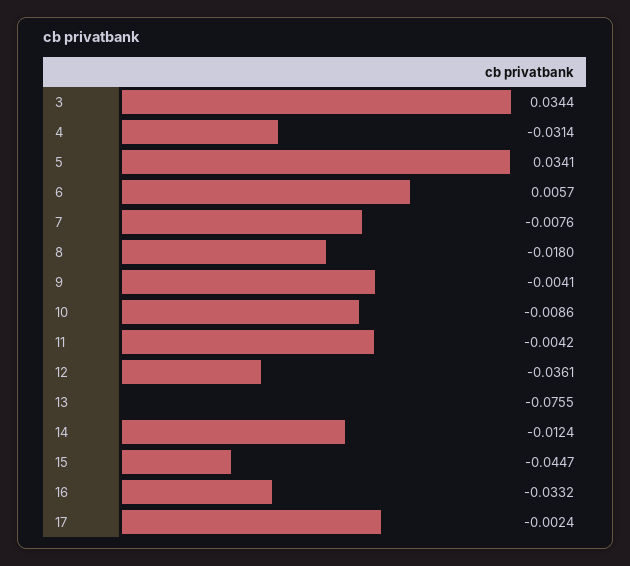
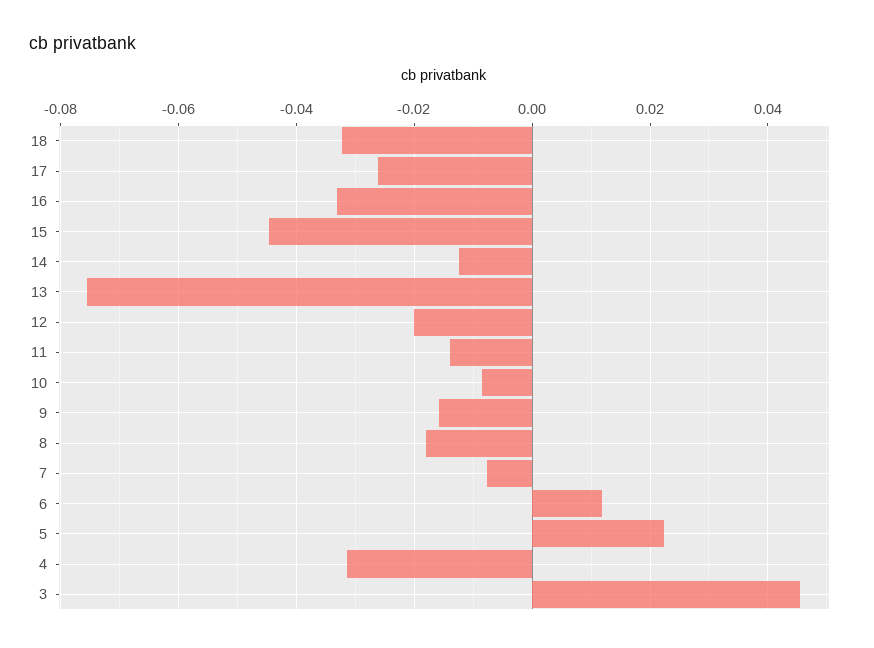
  {
-   "3": 0.0344,
+   "3": 0.046,
    "4": -0.0314,
-   "5": 0.0341,
+   "5": 0.022,
-   "6": 0.0057,
+   "6": 0.012,
    "7": -0.0076,
    "8": -0.018,
-   "9": -0.0041,
+   "9": -0.016,
    "10": -0.0086,
-   "11": -0.0042,
+   "11": -0.014,
-   "12": -0.0361,
+   "12": -0.02,
    "13": -0.0755,
    "14": -0.0124,
    "15": -0.0447,
    "16": -0.0332,
-   "17": -0.0024
+   "17": -0.026,
+   "18": -0.032
  }

